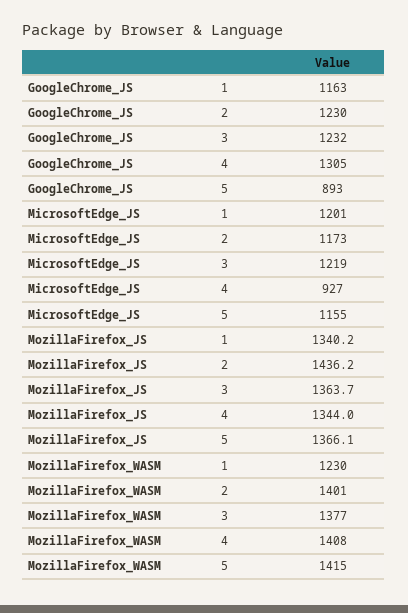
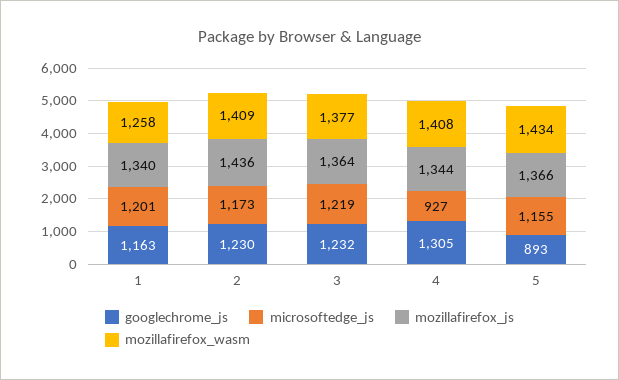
  {
    "GoogleChrome_JS": {
      "1": 1163,
      "2": 1230,
      "3": 1232,
      "4": 1305,
      "5": 893
    },
    "MicrosoftEdge_JS": {
      "1": 1201,
      "2": 1173,
      "3": 1219,
      "4": 927,
      "5": 1155
    },
    "MozillaFirefox_JS": {
      "1": 1340.2,
      "2": 1436.2,
      "3": 1363.7,
      "4": 1344,
      "5": 1366.1
    },
    "MozillaFirefox_WASM": {
-     "1": 1230,
+     "1": 1258,
-     "2": 1401,
+     "2": 1409,
      "3": 1377,
      "4": 1408,
-     "5": 1415
+     "5": 1434
    }
  }

